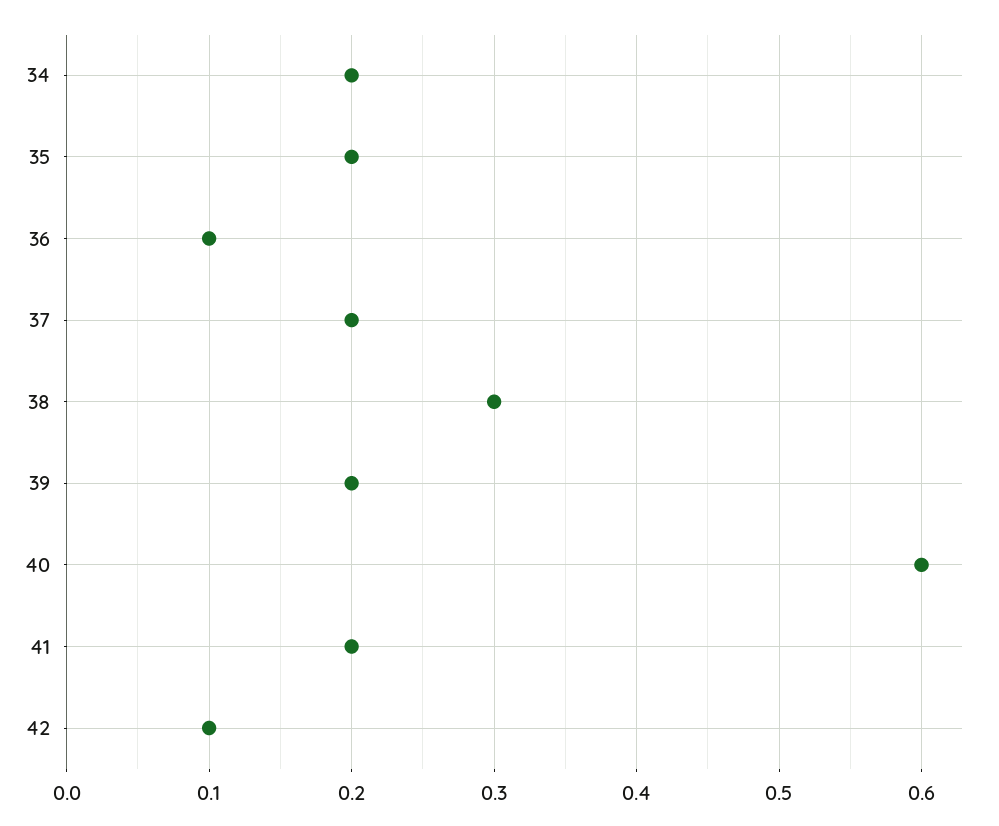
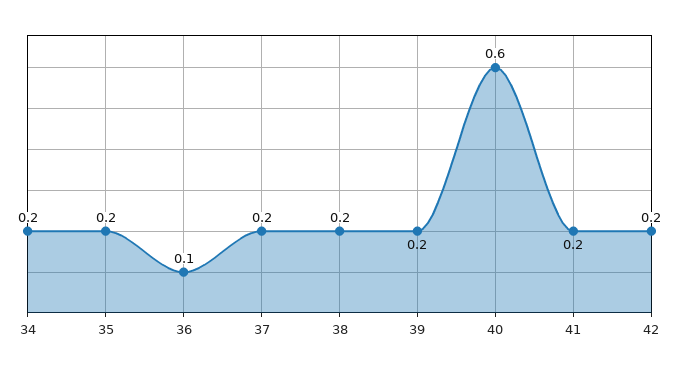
  {
    "34": 0.2,
    "35": 0.2,
    "36": 0.1,
    "37": 0.2,
-   "38": 0.3,
+   "38": 0.2,
    "39": 0.2,
    "40": 0.6,
    "41": 0.2,
-   "42": 0.1
+   "42": 0.2
  }

